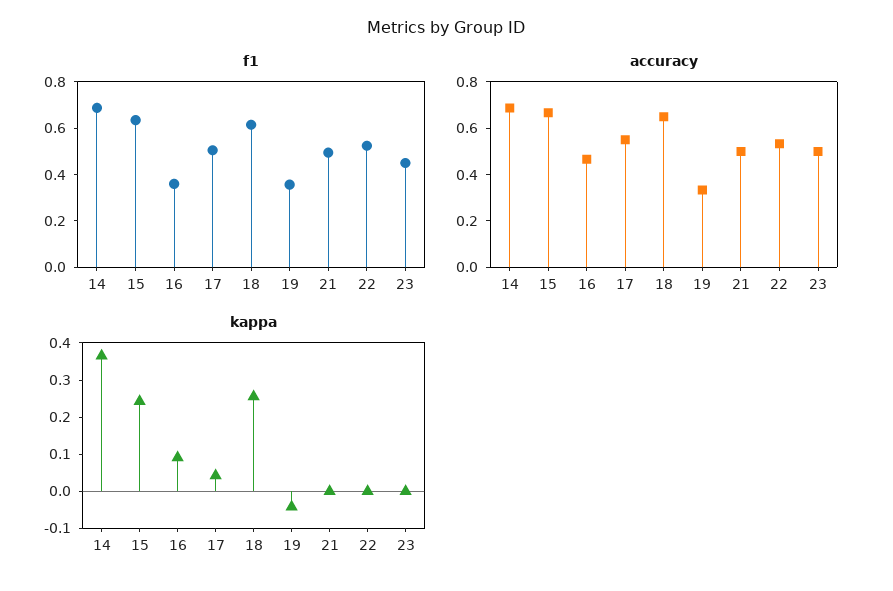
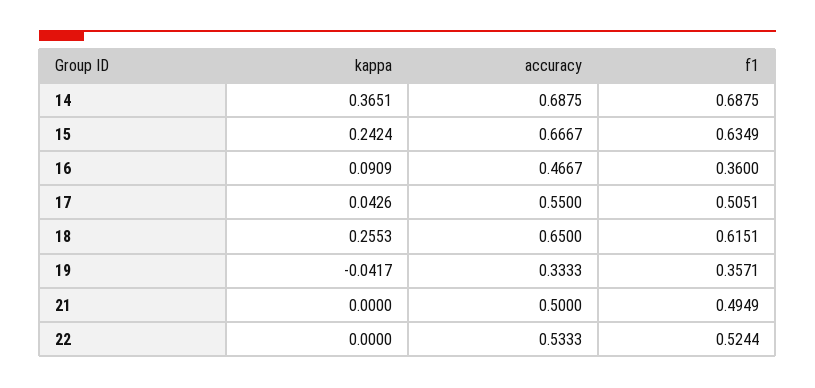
  {
    "f1": {
      "14": 0.6875,
      "15": 0.6349,
      "16": 0.36,
      "17": 0.5051,
      "18": 0.6151,
      "19": 0.3571,
      "21": 0.4949,
-     "22": 0.5244,
+     "22": 0.5244
-     "23": 0.45
    },
    "accuracy": {
      "14": 0.6875,
      "15": 0.6667,
      "16": 0.4667,
      "17": 0.55,
      "18": 0.65,
      "19": 0.3333,
      "21": 0.5,
-     "22": 0.5333,
+     "22": 0.5333
-     "23": 0.5
    },
    "kappa": {
      "14": 0.3651,
      "15": 0.2424,
      "16": 0.0909,
      "17": 0.0426,
      "18": 0.2553,
      "19": -0.0417,
      "21": 0,
-     "22": 0,
+     "22": 0
-     "23": 0
    }
  }

